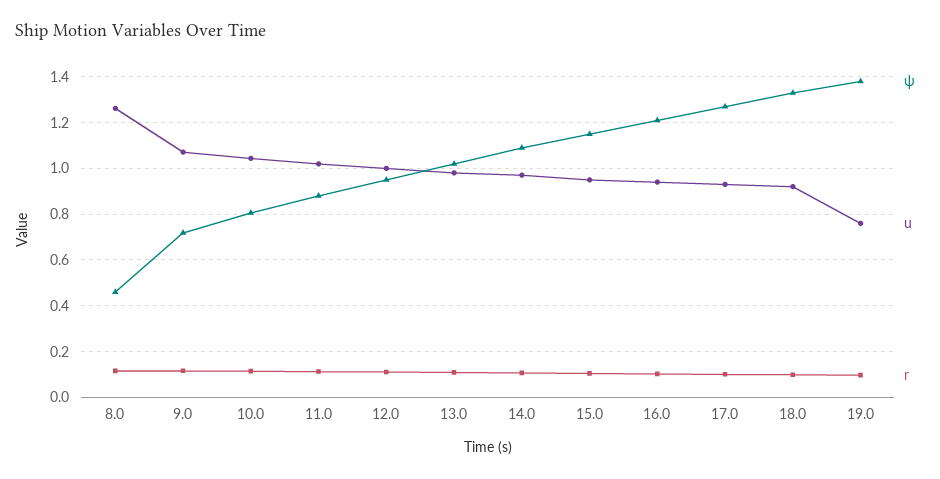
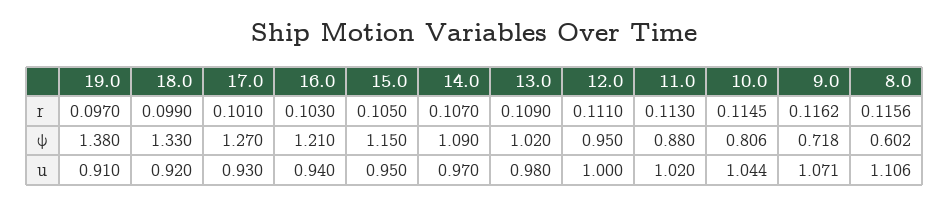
  {
    "ψ": {
-     "8.0": 0.45,
+     "8.0": 0.602,
      "9.0": 0.718,
      "10.0": 0.806,
      "11.0": 0.88,
      "12.0": 0.95,
      "13.0": 1.02,
      "14.0": 1.09,
      "15.0": 1.15,
      "16.0": 1.21,
      "17.0": 1.27,
      "18.0": 1.33,
      "19.0": 1.38
    },
    "u": {
-     "8.0": 1.25,
+     "8.0": 1.106,
      "9.0": 1.071,
      "10.0": 1.044,
      "11.0": 1.02,
      "12.0": 1,
      "13.0": 0.98,
      "14.0": 0.97,
      "15.0": 0.95,
      "16.0": 0.94,
      "17.0": 0.93,
      "18.0": 0.92,
-     "19.0": 0.75
+     "19.0": 0.91
    },
    "r": {
      "8.0": 0.1156,
      "9.0": 0.1162,
      "10.0": 0.1145,
      "11.0": 0.113,
      "12.0": 0.111,
      "13.0": 0.109,
      "14.0": 0.107,
      "15.0": 0.105,
      "16.0": 0.103,
      "17.0": 0.101,
      "18.0": 0.099,
      "19.0": 0.097
    }
  }

